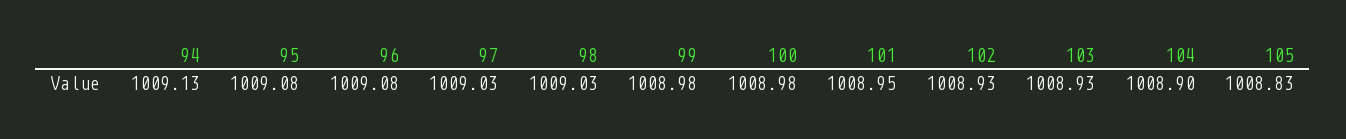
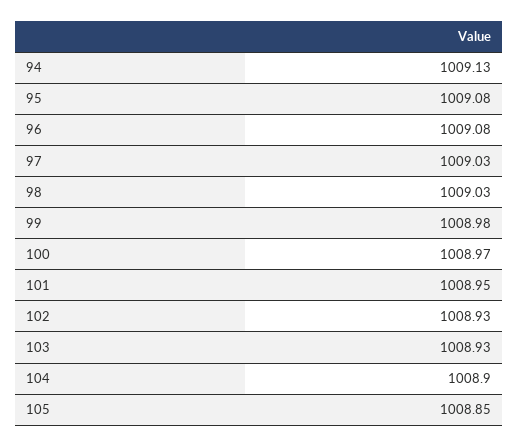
  {
    "94": 1009.13,
    "95": 1009.08,
    "96": 1009.08,
    "97": 1009.03,
    "98": 1009.03,
    "99": 1008.98,
-   "100": 1008.98,
+   "100": 1008.97,
    "101": 1008.95,
    "102": 1008.93,
    "103": 1008.93,
    "104": 1008.9,
-   "105": 1008.83
+   "105": 1008.85
  }

